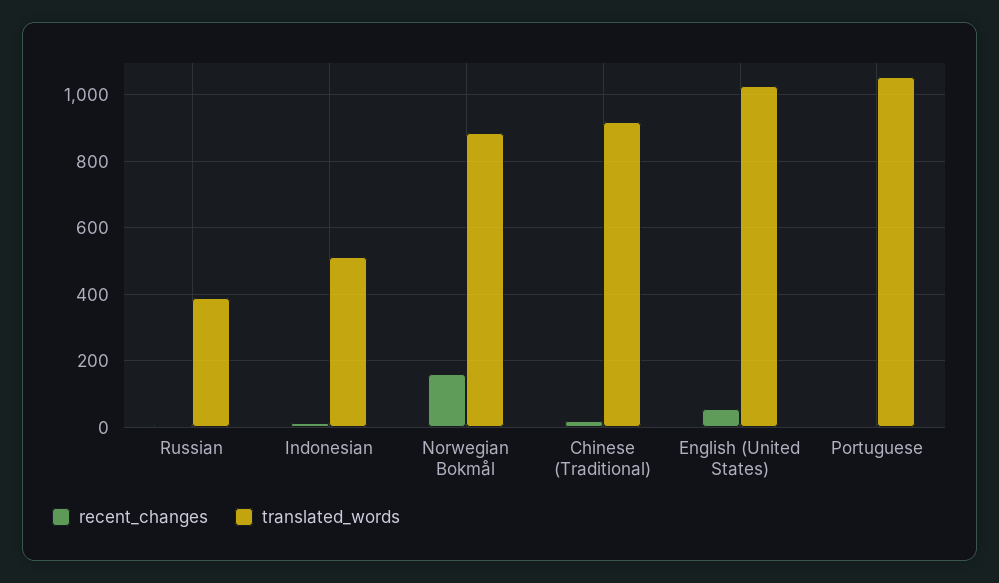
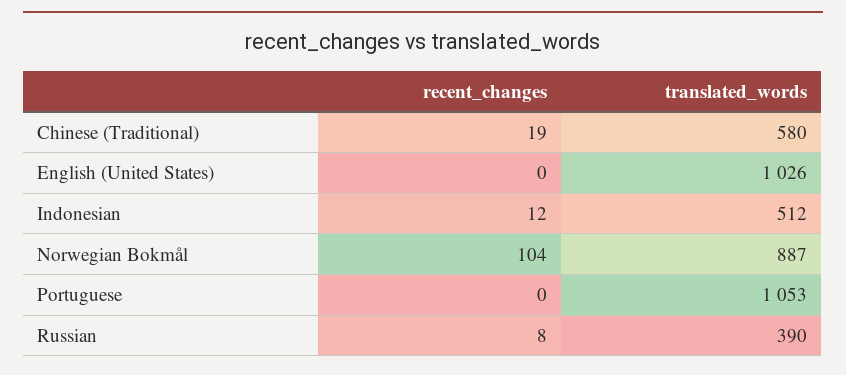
  {
    "recent_changes": {
      "Russian": 8,
      "Indonesian": 12,
-     "Norwegian Bokmål": 160,
+     "Norwegian Bokmål": 104,
      "Chinese (Traditional)": 19,
-     "English (United States)": 60,
+     "English (United States)": 0,
      "Portuguese": 0
    },
    "translated_words": {
      "Russian": 390,
      "Indonesian": 512,
      "Norwegian Bokmål": 887,
-     "Chinese (Traditional)": 920,
+     "Chinese (Traditional)": 580,
      "English (United States)": 1026,
      "Portuguese": 1053
    }
  }

